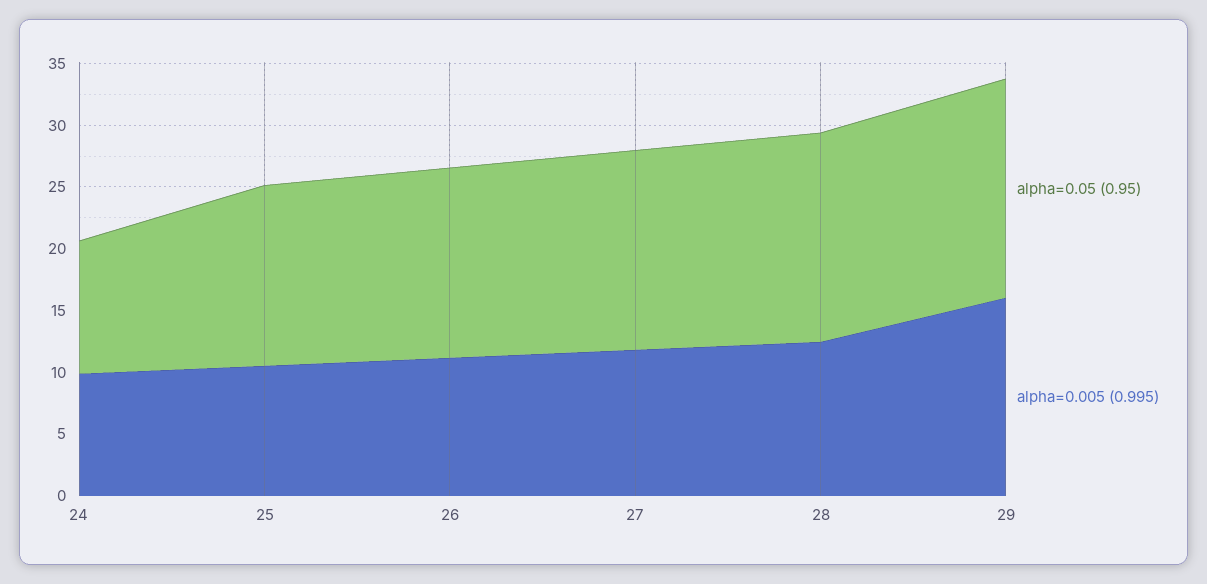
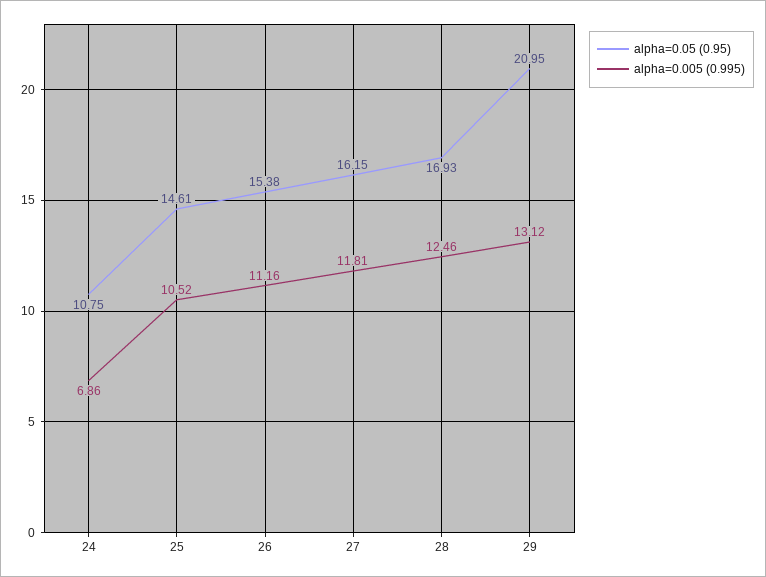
  {
    "alpha=0.05 (0.95)": {
      "24": 10.75,
      "25": 14.61,
      "26": 15.38,
      "27": 16.15,
      "28": 16.93,
-     "29": 18
+     "29": 20.95
    },
    "alpha=0.005 (0.995)": {
-     "24": 10,
+     "24": 6.86,
      "25": 10.52,
      "26": 11.16,
      "27": 11.81,
      "28": 12.46,
-     "29": 16
+     "29": 13.12
    }
  }

